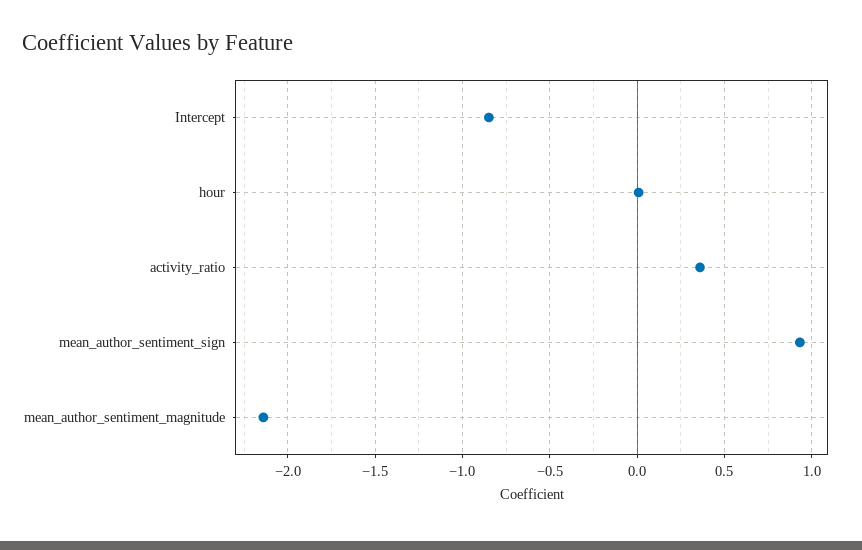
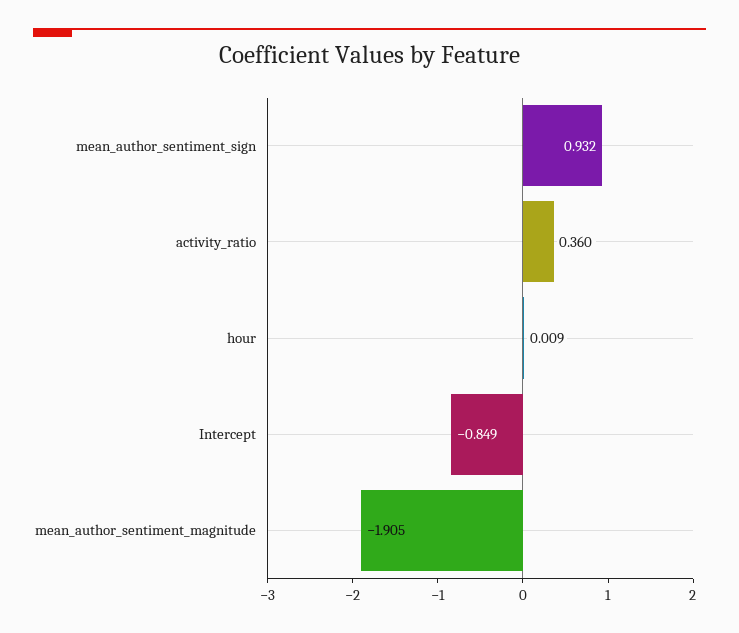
  {
    "Intercept": -0.849,
    "hour": 0.009,
    "activity_ratio": 0.36,
    "mean_author_sentiment_sign": 0.932,
-   "mean_author_sentiment_magnitude": -2.15
+   "mean_author_sentiment_magnitude": -1.905
  }

